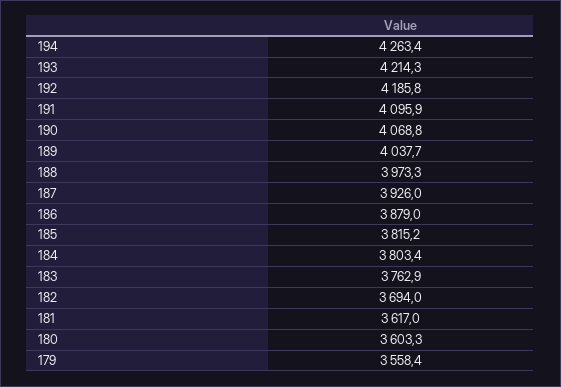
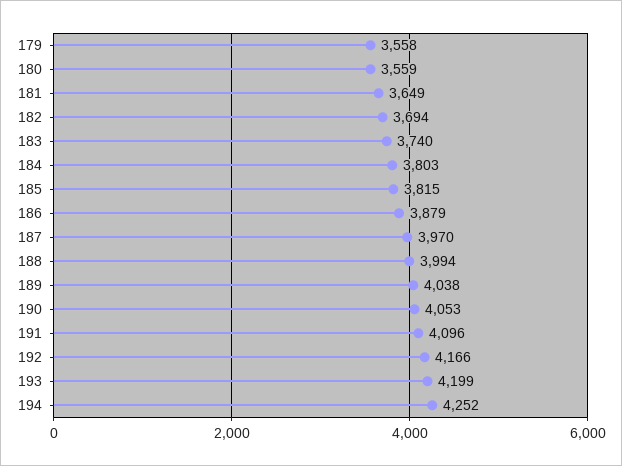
  {
-   "194": 4263.4,
+   "194": 4252,
-   "193": 4214.3,
+   "193": 4199,
-   "192": 4185.8,
+   "192": 4166,
    "191": 4095.9,
-   "190": 4068.8,
+   "190": 4053,
    "189": 4037.7,
-   "188": 3973.3,
+   "188": 3994,
-   "187": 3926,
+   "187": 3970,
    "186": 3879,
    "185": 3815.2,
    "184": 3803.4,
-   "183": 3762.9,
+   "183": 3740,
    "182": 3694,
-   "181": 3617,
+   "181": 3649,
-   "180": 3603.3,
+   "180": 3559,
    "179": 3558.4
  }

